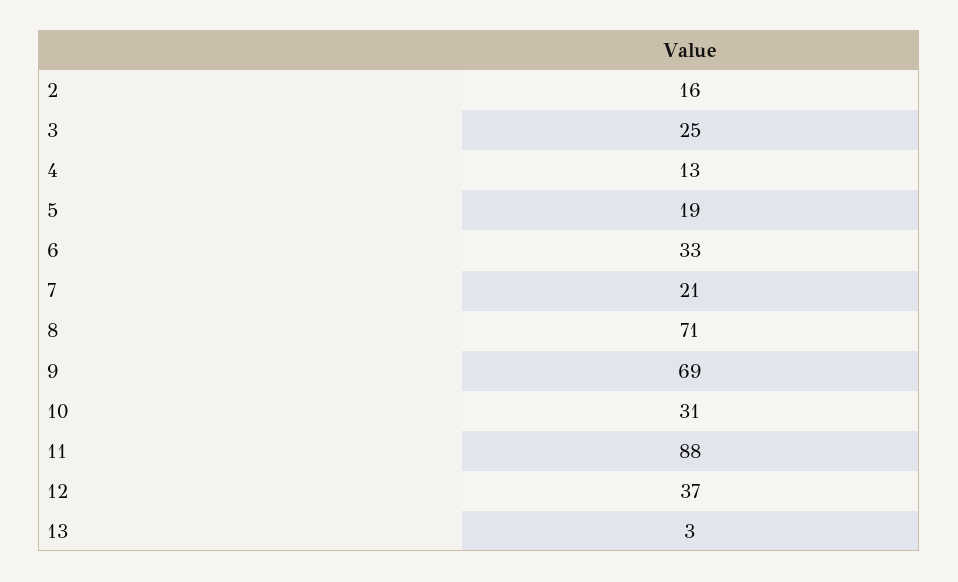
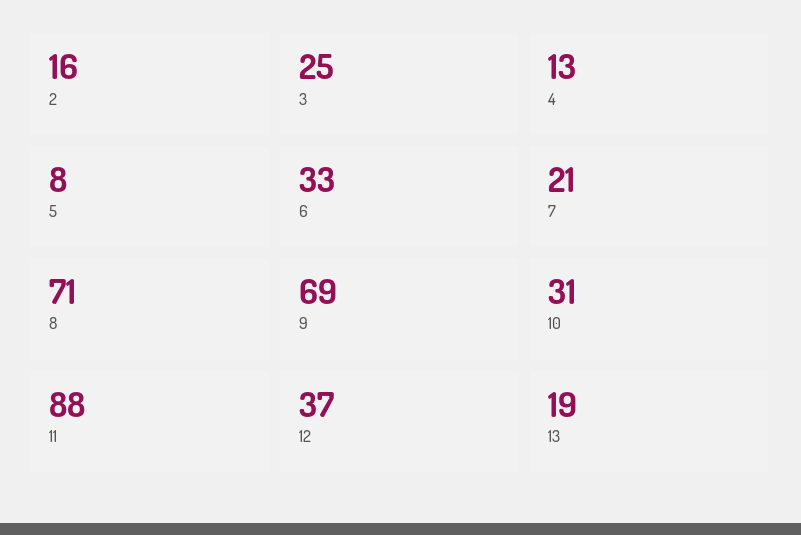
  {
    "2": 16,
    "3": 25,
    "4": 13,
-   "5": 19,
+   "5": 8,
    "6": 33,
    "7": 21,
    "8": 71,
    "9": 69,
    "10": 31,
    "11": 88,
    "12": 37,
-   "13": 3
+   "13": 19
  }

